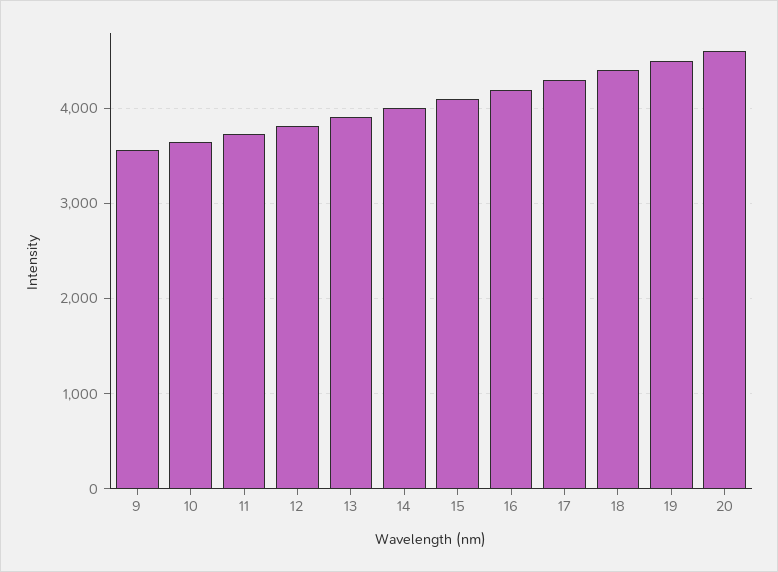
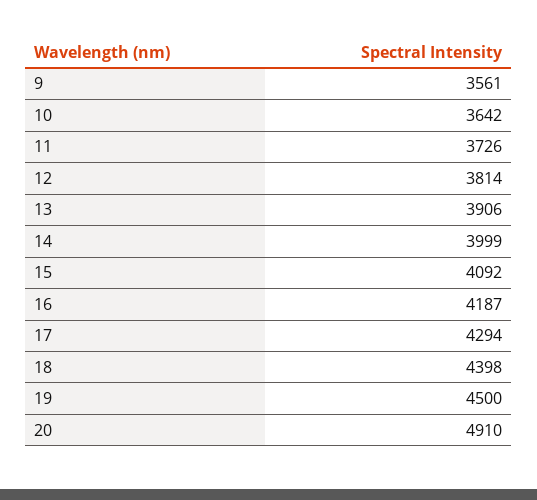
  {
    "9": 3561,
    "10": 3642,
    "11": 3726,
    "12": 3814,
    "13": 3906,
    "14": 3999,
    "15": 4092,
    "16": 4187,
    "17": 4294,
    "18": 4398,
    "19": 4500,
-   "20": 4600
+   "20": 4910
  }

